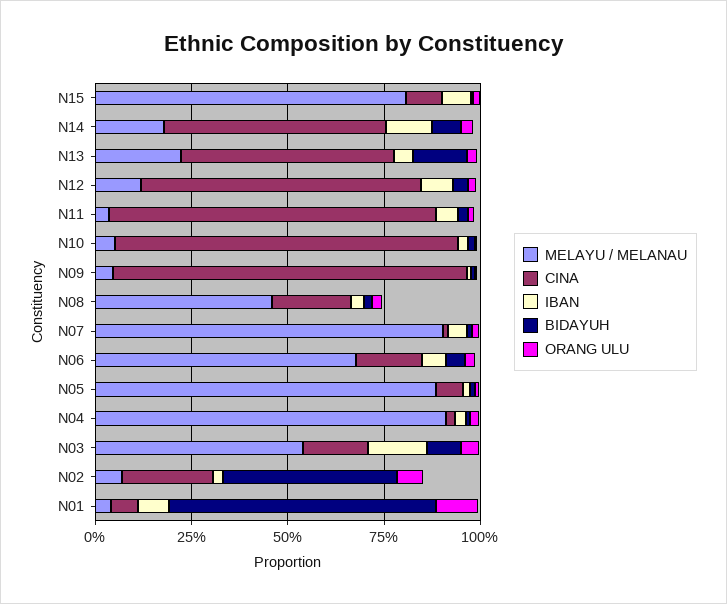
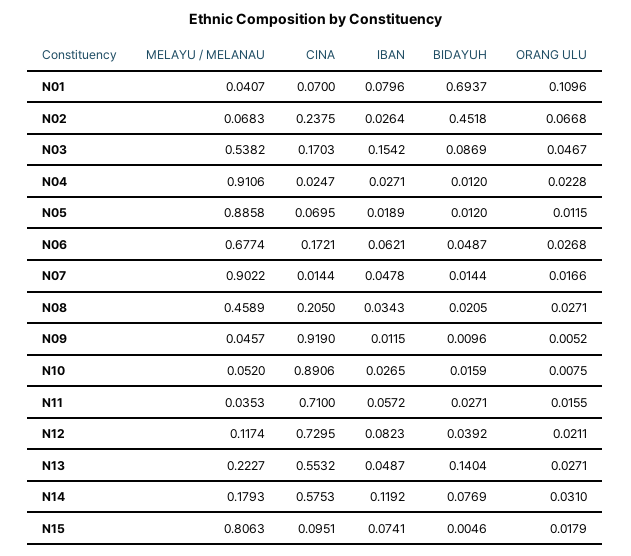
  {
    "MELAYU / MELANAU": {
      "N15": 0.8063,
      "N14": 0.1793,
      "N13": 0.2227,
      "N12": 0.1174,
      "N11": 0.0353,
      "N10": 0.052,
      "N09": 0.0457,
      "N08": 0.4589,
      "N07": 0.9022,
      "N06": 0.6774,
      "N05": 0.8858,
      "N04": 0.9106,
      "N03": 0.5382,
      "N02": 0.0683,
      "N01": 0.0407
    },
    "CINA": {
      "N15": 0.0951,
      "N14": 0.5753,
      "N13": 0.5532,
      "N12": 0.7295,
-     "N11": 0.85,
+     "N11": 0.71,
      "N10": 0.8906,
      "N09": 0.919,
      "N08": 0.205,
      "N07": 0.0144,
      "N06": 0.1721,
      "N05": 0.0695,
      "N04": 0.0247,
      "N03": 0.1703,
      "N02": 0.2375,
      "N01": 0.07
    },
    "IBAN": {
      "N15": 0.0741,
      "N14": 0.1192,
      "N13": 0.0487,
      "N12": 0.0823,
      "N11": 0.0572,
      "N10": 0.0265,
      "N09": 0.0115,
      "N08": 0.0343,
      "N07": 0.0478,
      "N06": 0.0621,
      "N05": 0.0189,
      "N04": 0.0271,
      "N03": 0.1542,
      "N02": 0.0264,
      "N01": 0.0796
    },
    "BIDAYUH": {
      "N15": 0.0046,
      "N14": 0.0769,
      "N13": 0.1404,
      "N12": 0.0392,
      "N11": 0.0271,
      "N10": 0.0159,
      "N09": 0.0096,
      "N08": 0.0205,
      "N07": 0.0144,
      "N06": 0.0487,
      "N05": 0.012,
      "N04": 0.012,
      "N03": 0.0869,
      "N02": 0.4518,
      "N01": 0.6937
    },
    "ORANG ULU": {
      "N15": 0.0179,
      "N14": 0.031,
      "N13": 0.0271,
      "N12": 0.0211,
      "N11": 0.0155,
      "N10": 0.0075,
      "N09": 0.0052,
      "N08": 0.0271,
      "N07": 0.0166,
      "N06": 0.0268,
      "N05": 0.0115,
      "N04": 0.0228,
      "N03": 0.0467,
      "N02": 0.0668,
      "N01": 0.1096
    }
  }

